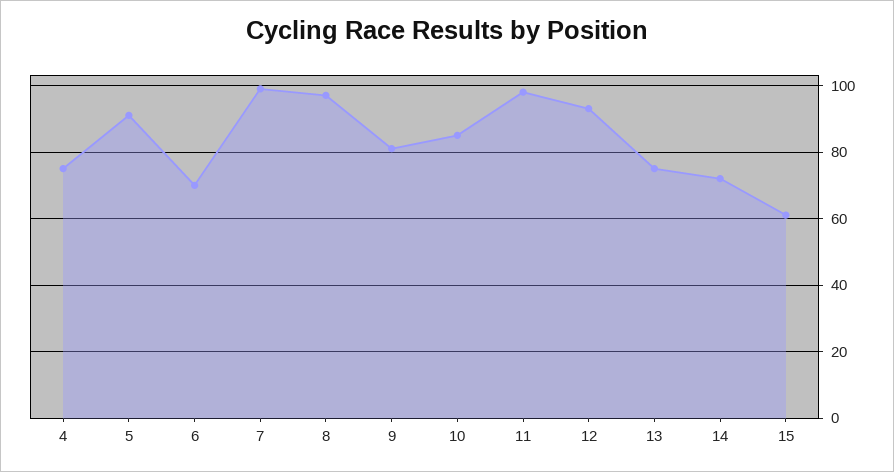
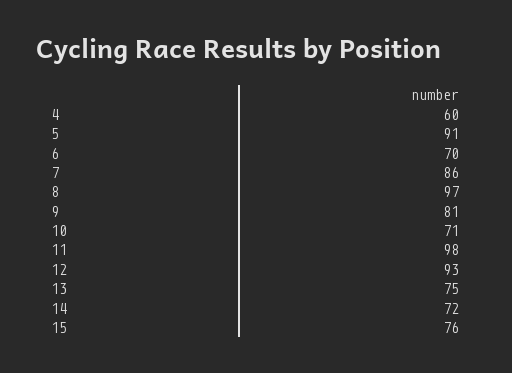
  {
-   "4": 75,
+   "4": 60,
    "5": 91,
    "6": 70,
-   "7": 100,
+   "7": 86,
    "8": 97,
    "9": 81,
-   "10": 85,
+   "10": 71,
    "11": 98,
    "12": 93,
    "13": 75,
    "14": 72,
-   "15": 60
+   "15": 76
  }

